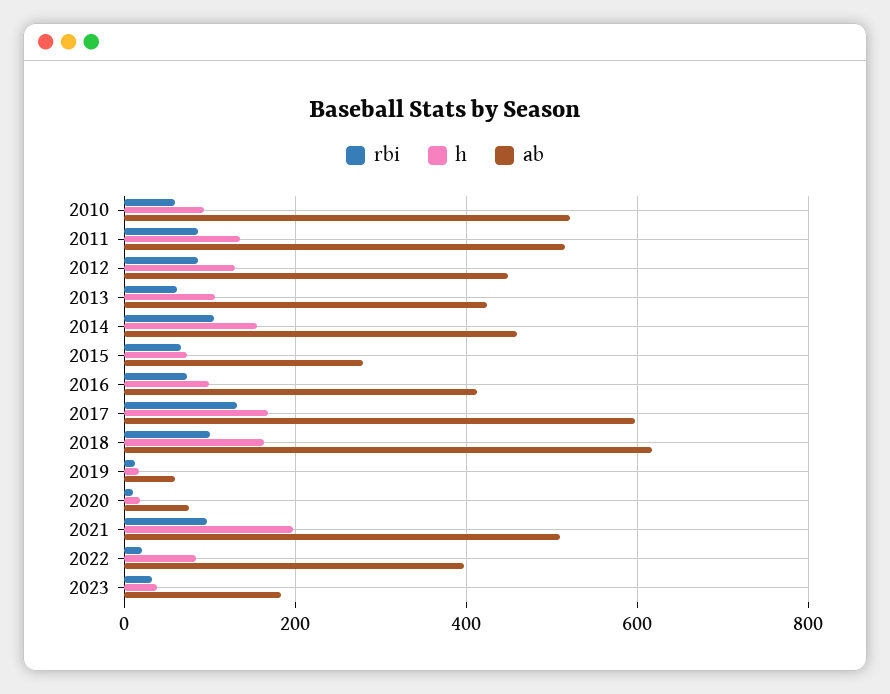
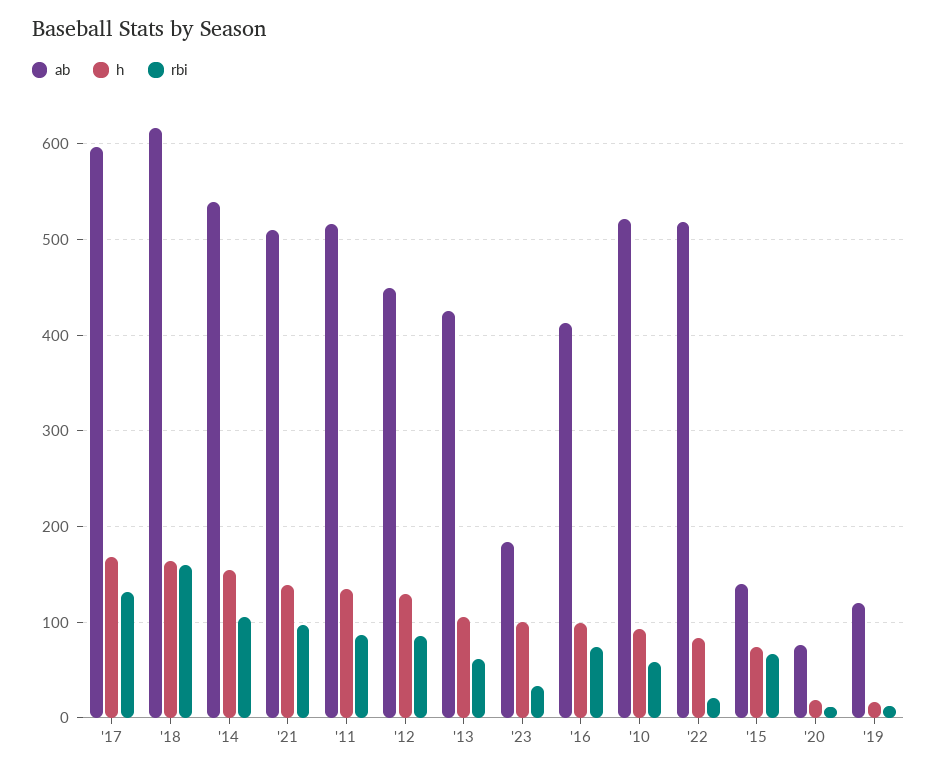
  {
    "rbi": {
      "2010": 60,
      "2011": 90,
      "2012": 90,
      "2013": 60,
      "2014": 110,
      "2015": 70,
      "2016": 70,
      "2017": 130,
-     "2018": 100,
+     "2018": 160,
      "2019": 10,
      "2020": 10,
      "2021": 100,
      "2022": 20,
      "2023": 30
    },
    "h": {
      "2010": 90,
      "2011": 140,
      "2012": 130,
      "2013": 110,
      "2014": 160,
      "2015": 70,
      "2016": 100,
      "2017": 170,
      "2018": 160,
      "2019": 20,
      "2020": 20,
-     "2021": 200,
+     "2021": 140,
      "2022": 80,
-     "2023": 40
+     "2023": 100
    },
    "ab": {
      "2010": 520,
      "2011": 520,
      "2012": 450,
      "2013": 430,
-     "2014": 460,
+     "2014": 540,
-     "2015": 280,
+     "2015": 140,
      "2016": 410,
      "2017": 600,
      "2018": 620,
-     "2019": 60,
+     "2019": 120,
      "2020": 80,
      "2021": 510,
-     "2022": 400,
+     "2022": 520,
      "2023": 180
    }
  }

